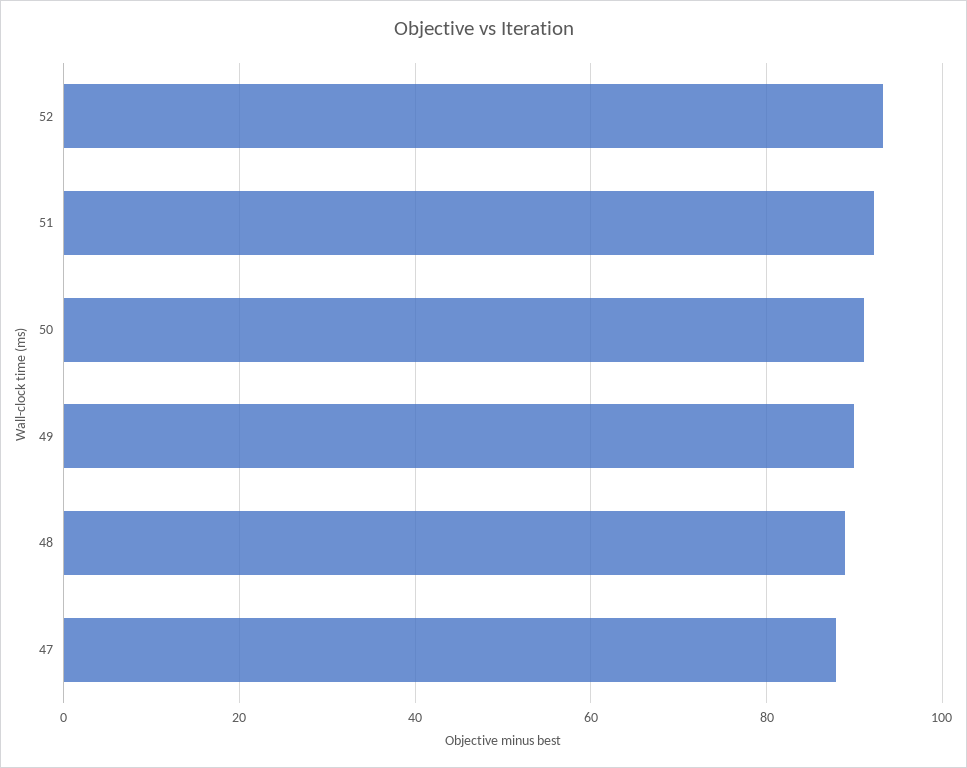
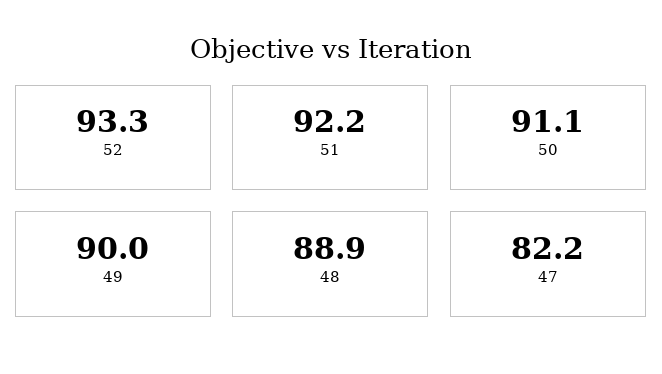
  {
    "52": 93.3,
    "51": 92.2,
    "50": 91.1,
    "49": 90,
    "48": 88.9,
-   "47": 88
+   "47": 82.2
  }

